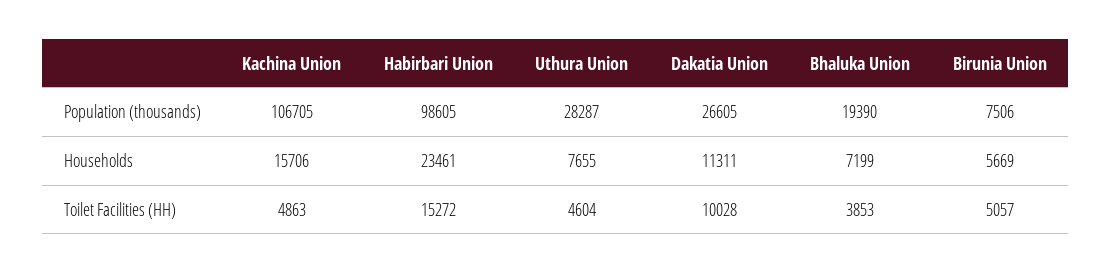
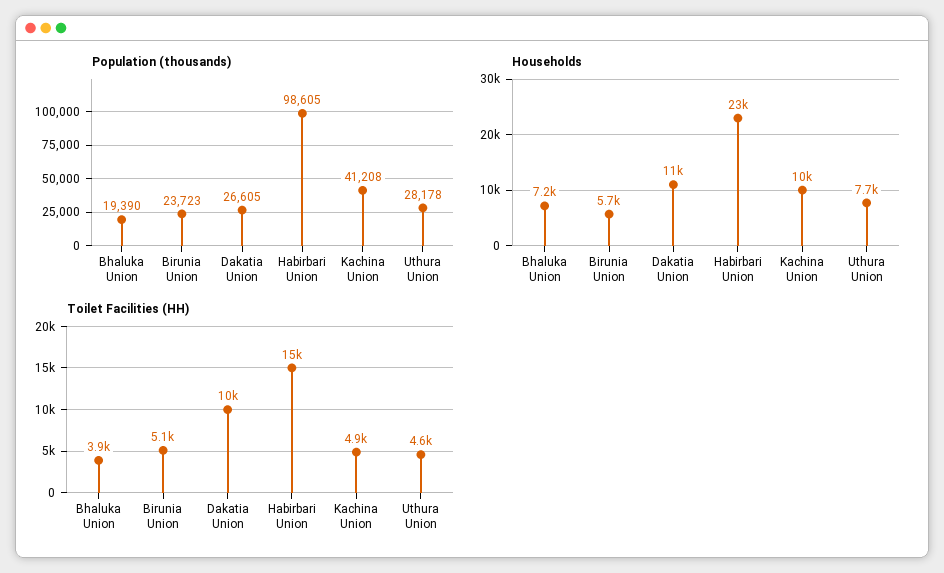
  {
    "Population (thousands)": {
-     "Kachina Union": 106705,
+     "Kachina Union": 41208,
      "Habirbari Union": 98605,
-     "Uthura Union": 28287,
+     "Uthura Union": 28178,
      "Dakatia Union": 26605,
      "Bhaluka Union": 19390,
-     "Birunia Union": 7506
+     "Birunia Union": 23723
    },
    "Households": {
-     "Kachina Union": 15706,
+     "Kachina Union": 10000,
      "Habirbari Union": 23461,
      "Uthura Union": 7655,
      "Dakatia Union": 11311,
      "Bhaluka Union": 7199,
      "Birunia Union": 5669
    },
    "Toilet Facilities (HH)": {
      "Kachina Union": 4863,
      "Habirbari Union": 15272,
      "Uthura Union": 4604,
      "Dakatia Union": 10028,
      "Bhaluka Union": 3853,
      "Birunia Union": 5057
    }
  }

